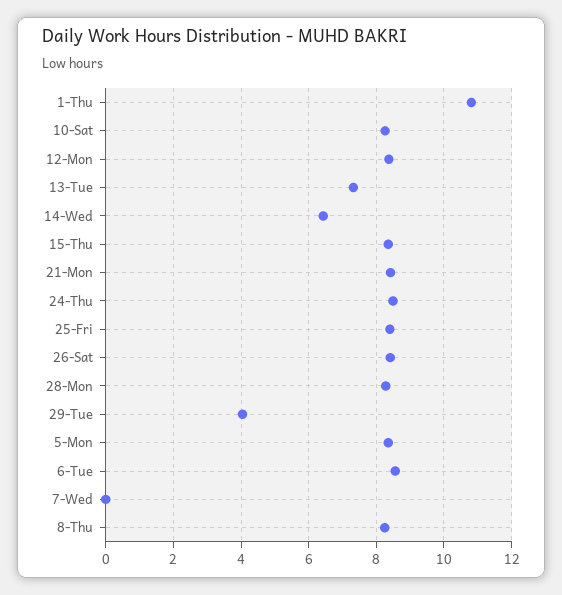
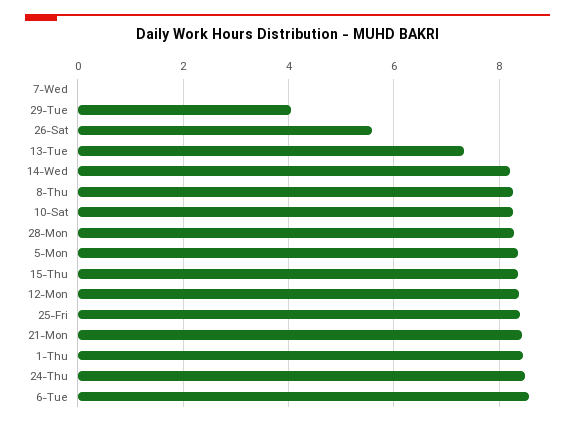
  {
-   "1-Thu": 10.8,
+   "1-Thu": 8.4,
    "10-Sat": 8.2,
    "12-Mon": 8.4,
    "13-Tue": 7.4,
-   "14-Wed": 6.4,
+   "14-Wed": 8.2,
    "15-Thu": 8.4,
    "21-Mon": 8.4,
    "24-Thu": 8.4,
    "25-Fri": 8.4,
-   "26-Sat": 8.4,
+   "26-Sat": 5.6,
    "28-Mon": 8.2,
    "29-Tue": 4,
    "5-Mon": 8.4,
    "6-Tue": 8.6,
    "7-Wed": 0,
    "8-Thu": 8.2
  }

